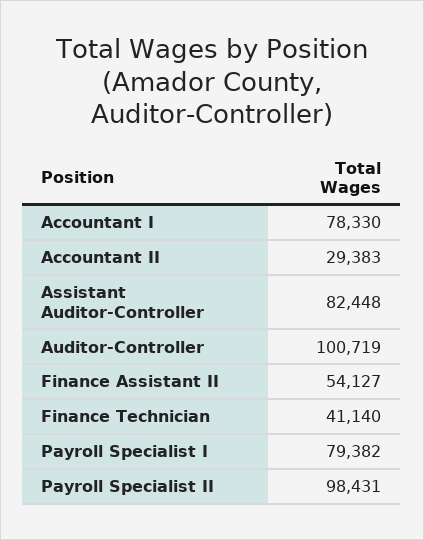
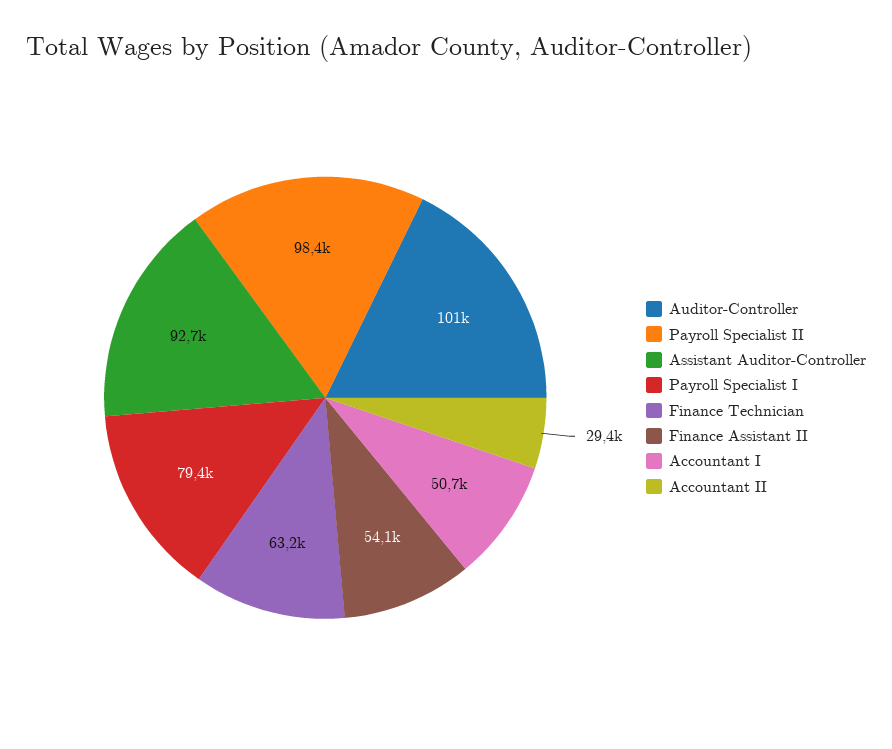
  {
-   "Accountant I": 78330,
+   "Accountant I": 50700,
    "Accountant II": 29383,
-   "Assistant Auditor-Controller": 82448,
+   "Assistant Auditor-Controller": 92700,
    "Auditor-Controller": 100719,
    "Finance Assistant II": 54127,
-   "Finance Technician": 41140,
+   "Finance Technician": 63200,
    "Payroll Specialist I": 79382,
    "Payroll Specialist II": 98431
  }

